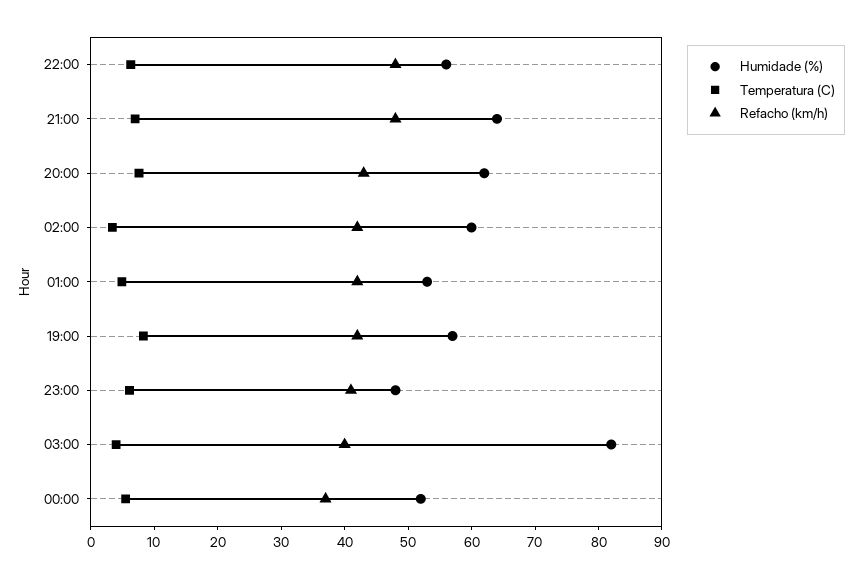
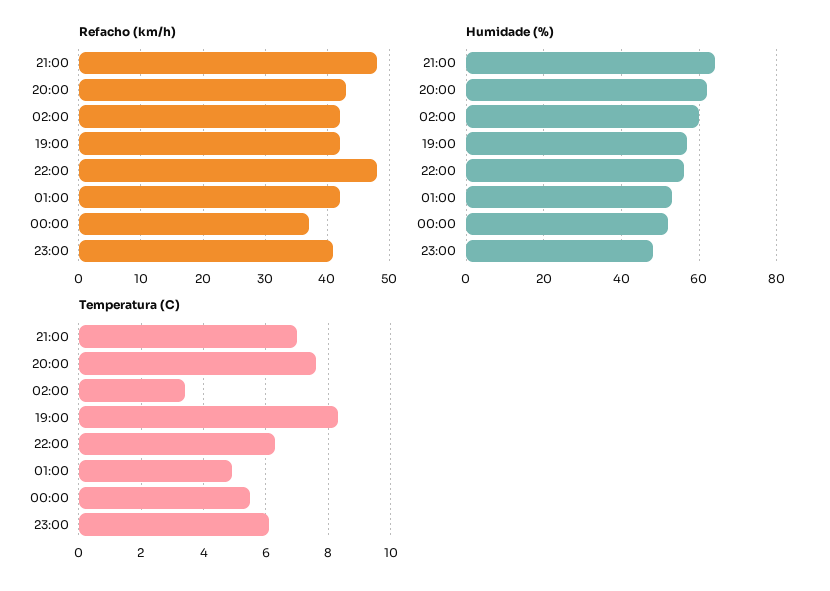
  {
    "Humidade (%)": {
      "22:00": 56,
      "21:00": 64,
      "20:00": 62,
      "02:00": 60,
      "01:00": 54,
      "19:00": 58,
      "23:00": 48,
-     "03:00": 82,
      "00:00": 52
    },
    "Temperatura (C)": {
      "22:00": 6.5,
      "21:00": 7,
      "20:00": 7.5,
      "02:00": 3.5,
      "01:00": 5,
      "19:00": 8.5,
      "23:00": 6,
-     "03:00": 4,
      "00:00": 5.5
    },
    "Refacho (km/h)": {
      "22:00": 48,
      "21:00": 48,
      "20:00": 43,
      "02:00": 42,
      "01:00": 42,
      "19:00": 42,
      "23:00": 41,
-     "03:00": 40,
      "00:00": 37
    }
  }

